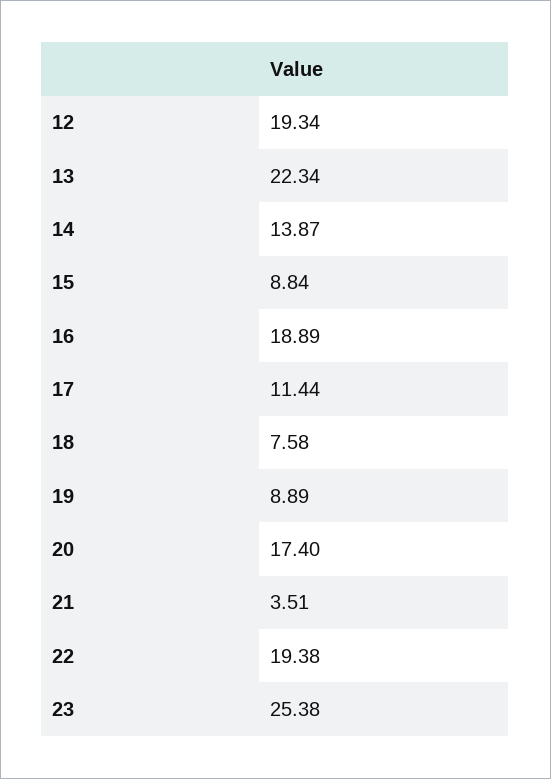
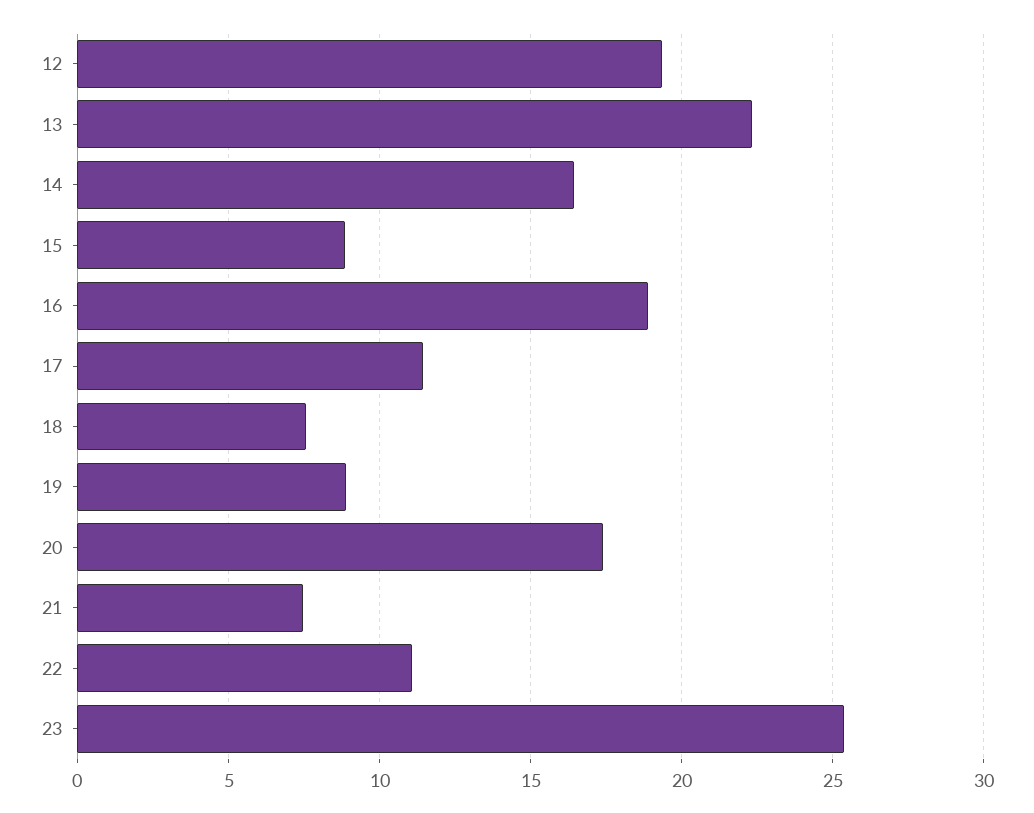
  {
    "12": 19.34,
    "13": 22.34,
-   "14": 13.87,
+   "14": 16.5,
    "15": 8.84,
    "16": 18.89,
    "17": 11.44,
    "18": 7.58,
    "19": 8.89,
    "20": 17.4,
-   "21": 3.51,
+   "21": 7.5,
-   "22": 19.38,
+   "22": 11,
    "23": 25.38
  }

